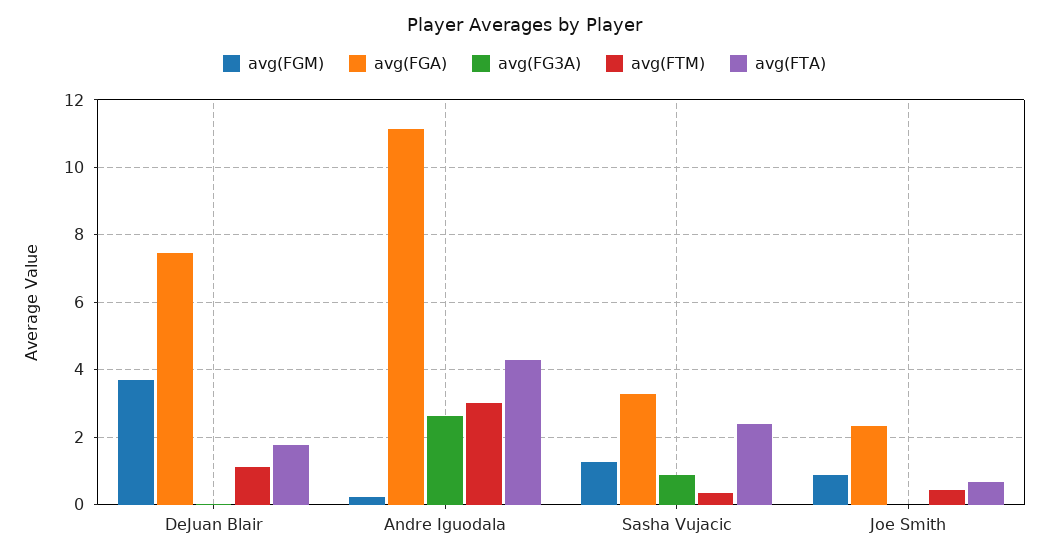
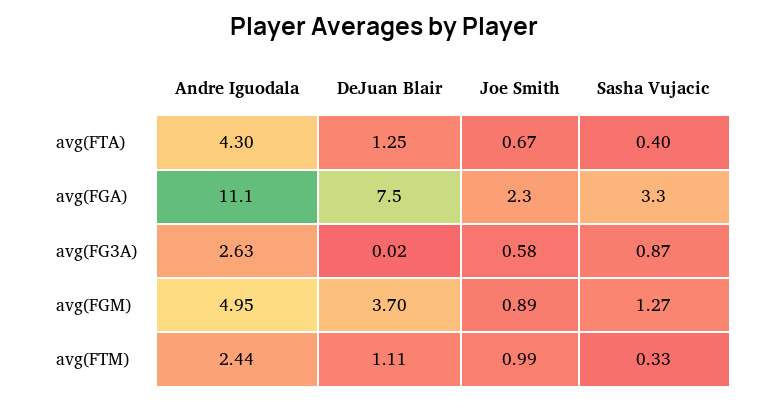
  {
    "avg(FGM)": {
      "DeJuan Blair": 3.7,
-     "Andre Iguodala": 0.2,
+     "Andre Iguodala": 4.95,
      "Sasha Vujacic": 1.27,
      "Joe Smith": 0.89
    },
    "avg(FGA)": {
      "DeJuan Blair": 7.5,
      "Andre Iguodala": 11.1,
      "Sasha Vujacic": 3.3,
      "Joe Smith": 2.3
    },
    "avg(FG3A)": {
      "DeJuan Blair": 0.02,
      "Andre Iguodala": 2.63,
      "Sasha Vujacic": 0.87,
-     "Joe Smith": 0
+     "Joe Smith": 0.58
    },
    "avg(FTM)": {
      "DeJuan Blair": 1.11,
-     "Andre Iguodala": 3,
+     "Andre Iguodala": 2.44,
      "Sasha Vujacic": 0.33,
-     "Joe Smith": 0.4
+     "Joe Smith": 0.99
    },
    "avg(FTA)": {
-     "DeJuan Blair": 1.8,
+     "DeJuan Blair": 1.25,
      "Andre Iguodala": 4.3,
-     "Sasha Vujacic": 2.4,
+     "Sasha Vujacic": 0.4,
      "Joe Smith": 0.67
    }
  }

